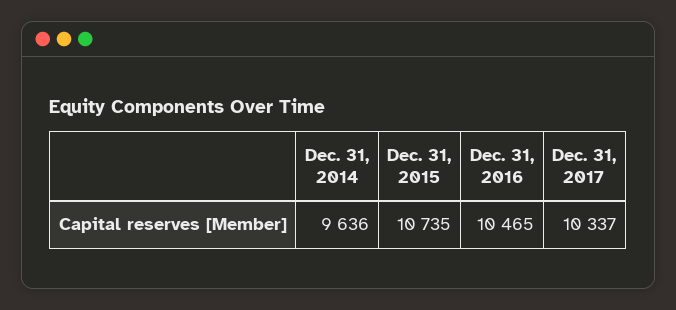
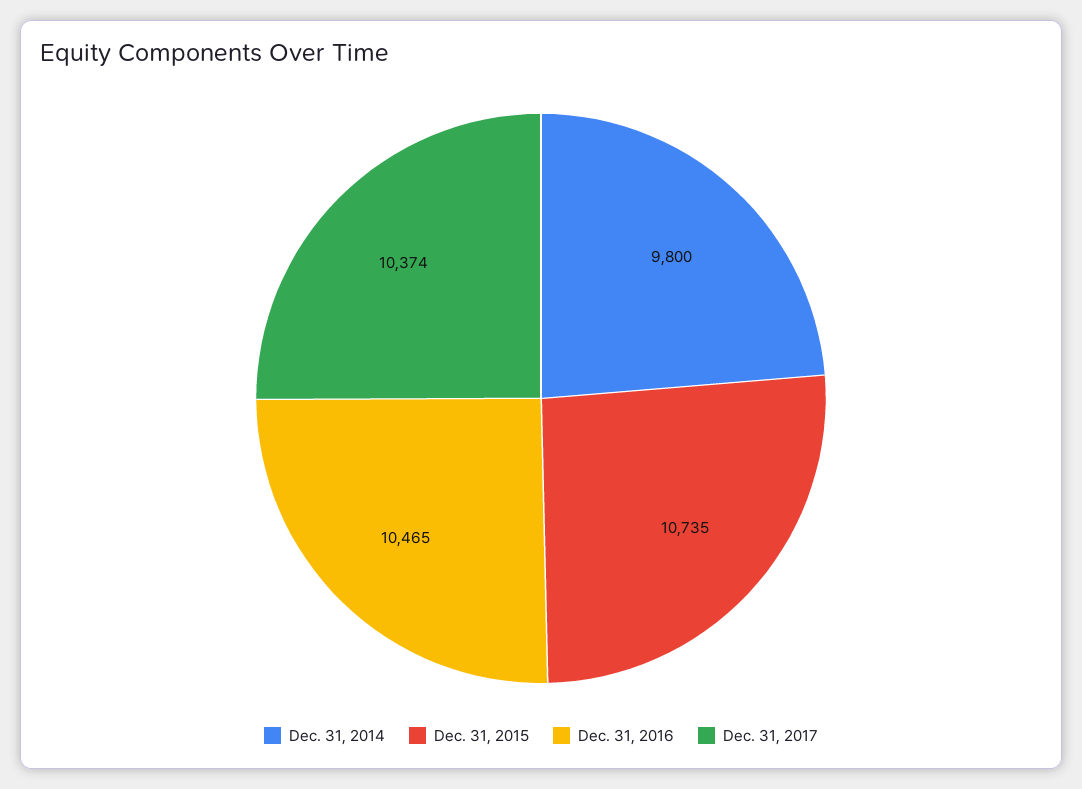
  {
-   "Dec. 31, 2014": 9636,
+   "Dec. 31, 2014": 9800,
    "Dec. 31, 2015": 10735,
    "Dec. 31, 2016": 10465,
-   "Dec. 31, 2017": 10337
+   "Dec. 31, 2017": 10374
  }

